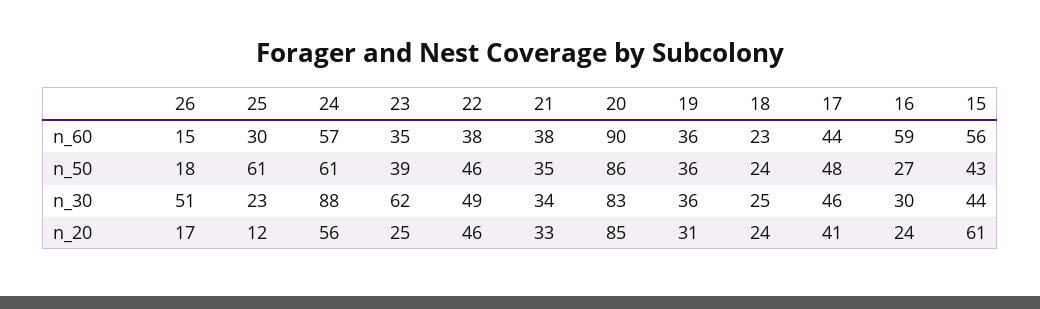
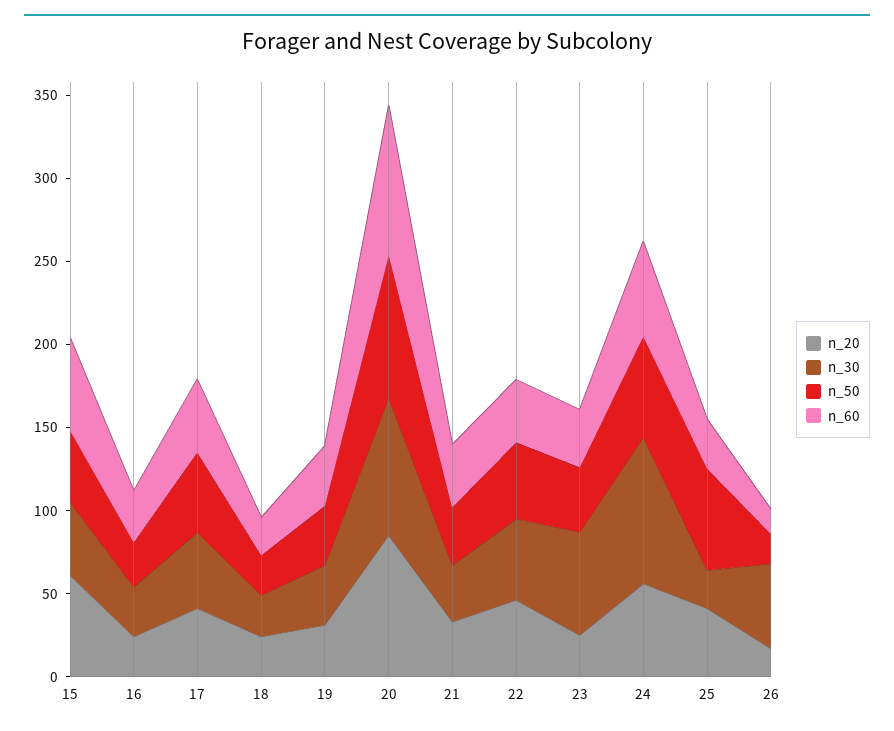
  {
    "n_60": {
      "26": 15,
      "25": 30,
      "24": 57,
      "23": 35,
      "22": 38,
      "21": 38,
      "20": 90,
      "19": 36,
      "18": 23,
      "17": 44,
-     "16": 59,
+     "16": 30,
      "15": 56
    },
    "n_50": {
      "26": 18,
      "25": 61,
      "24": 61,
      "23": 39,
      "22": 46,
      "21": 35,
      "20": 86,
      "19": 36,
      "18": 24,
      "17": 48,
      "16": 27,
      "15": 43
    },
    "n_30": {
      "26": 51,
      "25": 23,
      "24": 88,
      "23": 62,
      "22": 49,
      "21": 34,
      "20": 83,
      "19": 36,
      "18": 25,
      "17": 46,
      "16": 30,
      "15": 44
    },
    "n_20": {
      "26": 17,
-     "25": 12,
+     "25": 40,
      "24": 56,
      "23": 25,
      "22": 46,
      "21": 33,
      "20": 85,
      "19": 31,
      "18": 24,
      "17": 41,
      "16": 24,
      "15": 61
    }
  }

